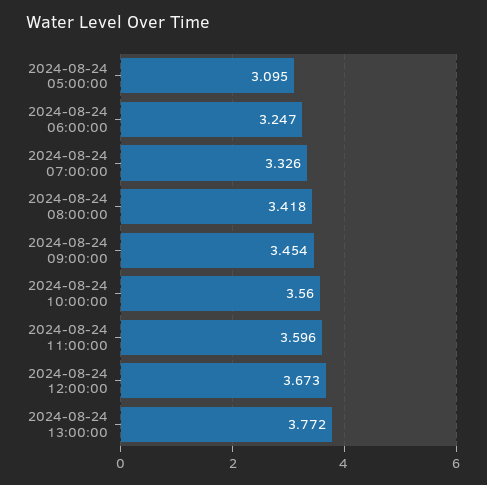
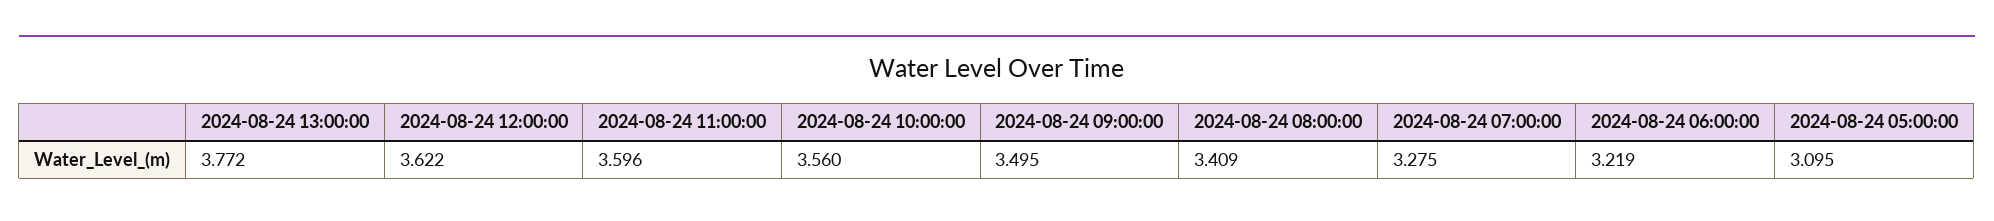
  {
    "2024-08-24 05:00:00": 3.095,
-   "2024-08-24 06:00:00": 3.247,
+   "2024-08-24 06:00:00": 3.219,
-   "2024-08-24 07:00:00": 3.326,
+   "2024-08-24 07:00:00": 3.275,
-   "2024-08-24 08:00:00": 3.418,
+   "2024-08-24 08:00:00": 3.409,
-   "2024-08-24 09:00:00": 3.454,
+   "2024-08-24 09:00:00": 3.495,
    "2024-08-24 10:00:00": 3.56,
    "2024-08-24 11:00:00": 3.596,
-   "2024-08-24 12:00:00": 3.673,
+   "2024-08-24 12:00:00": 3.622,
    "2024-08-24 13:00:00": 3.772
  }

